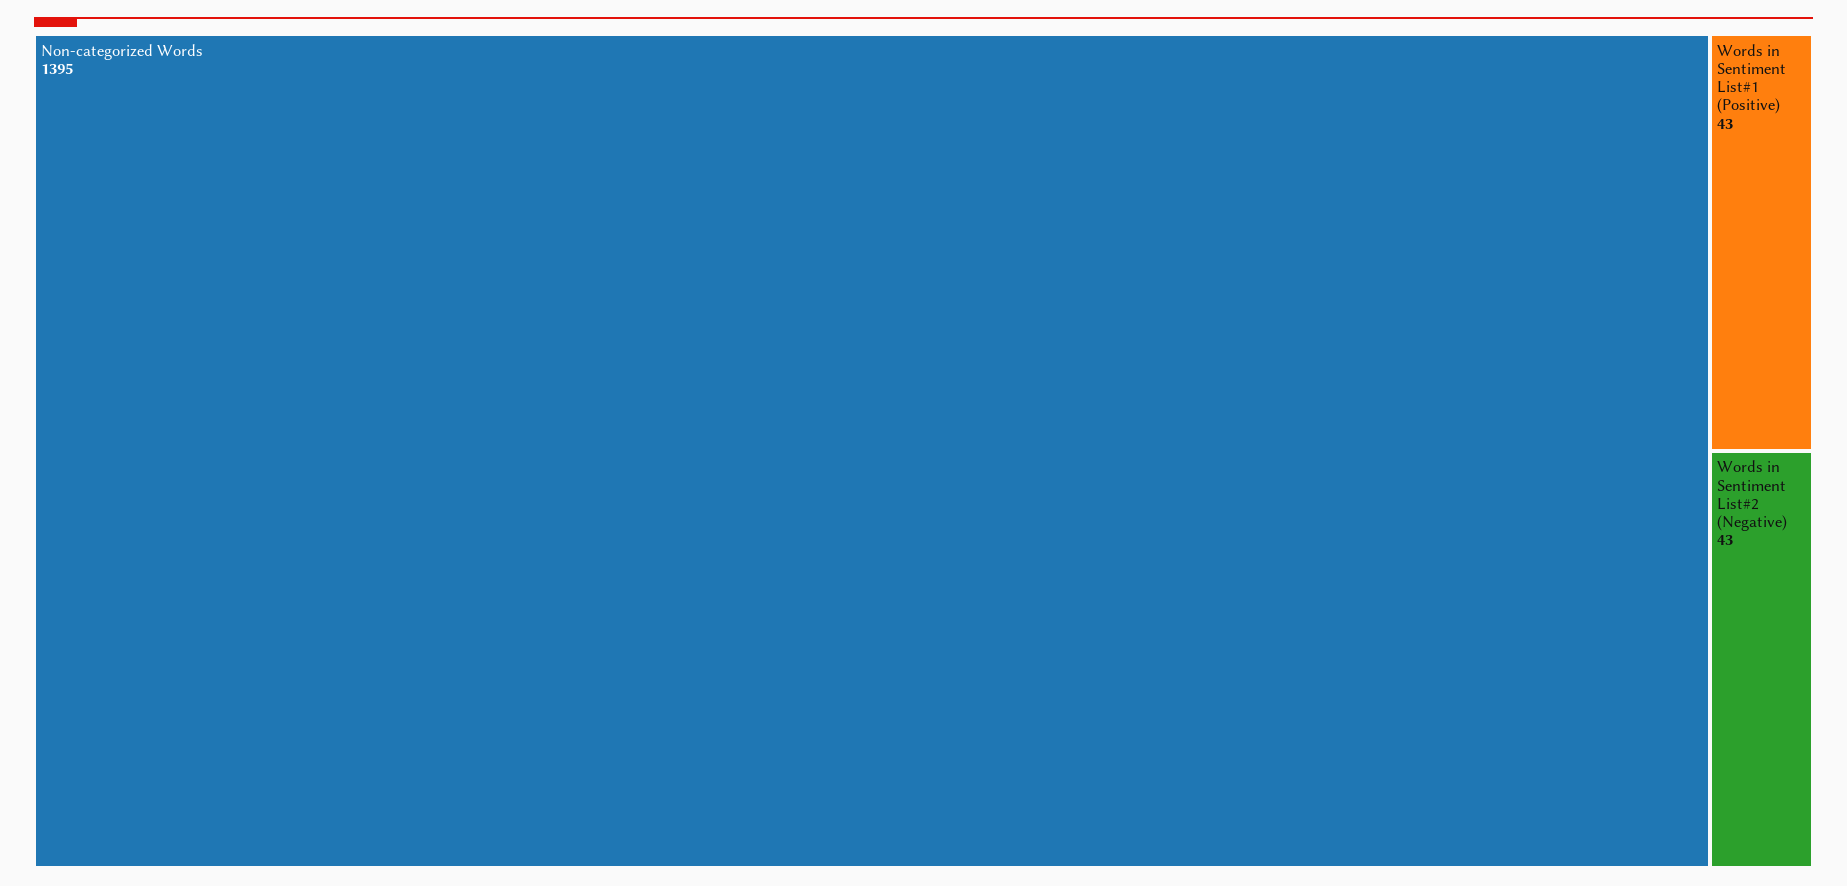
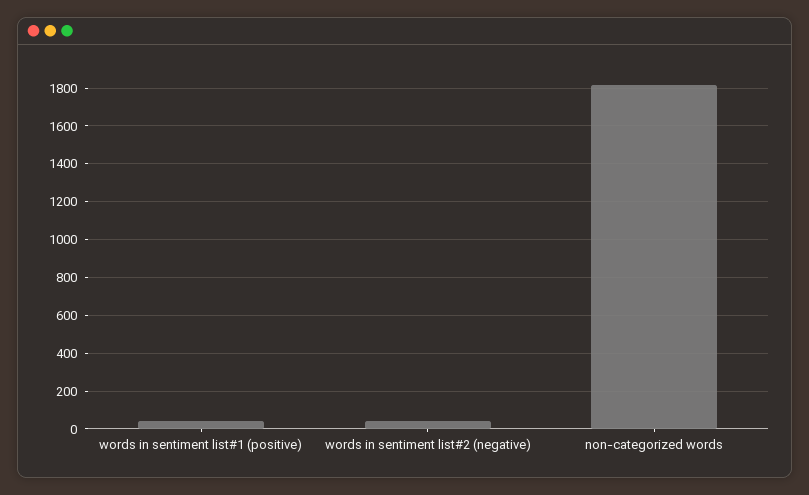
  {
-   "Non-categorized Words": 1395,
+   "Non-categorized Words": 1800,
    "Words in Sentiment List#1 (Positive)": 43,
    "Words in Sentiment List#2 (Negative)": 43
  }

